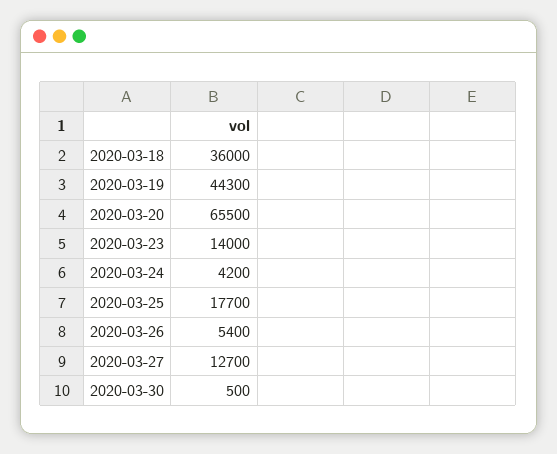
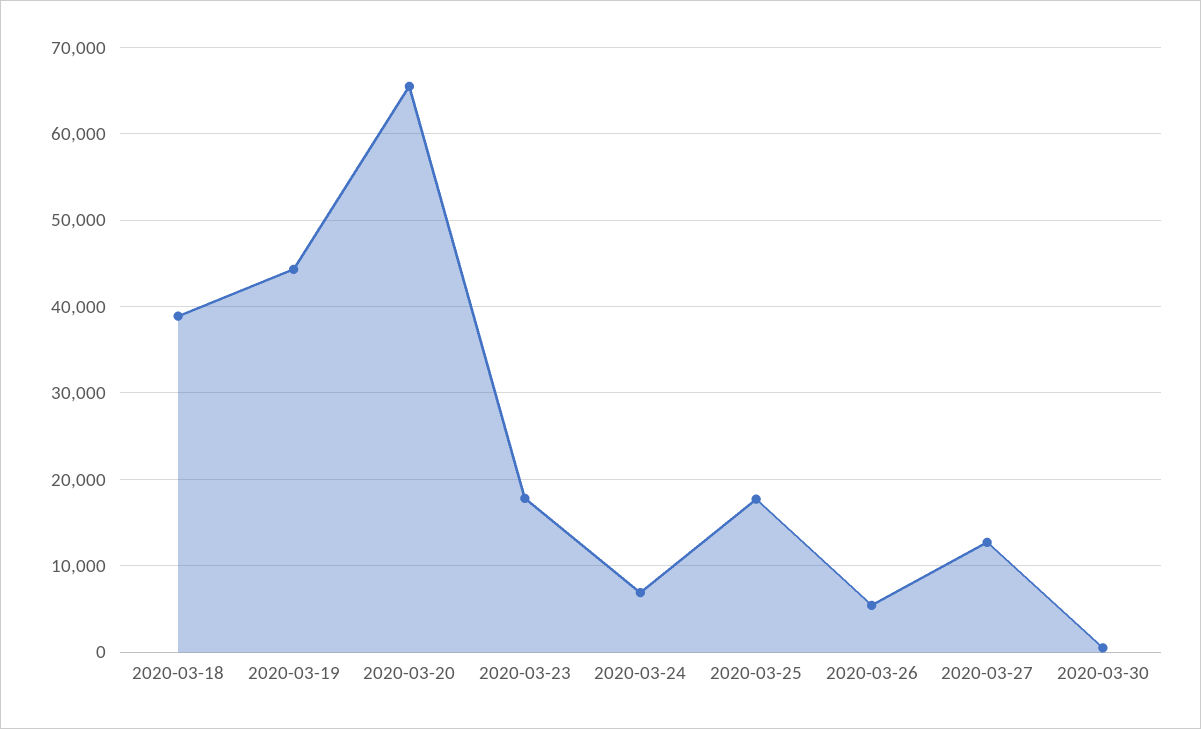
  {
-   "2020-03-18": 36000,
+   "2020-03-18": 39000,
    "2020-03-19": 44300,
    "2020-03-20": 65500,
-   "2020-03-23": 14000,
+   "2020-03-23": 18000,
-   "2020-03-24": 4200,
+   "2020-03-24": 7000,
    "2020-03-25": 17700,
    "2020-03-26": 5400,
    "2020-03-27": 12700,
    "2020-03-30": 500
  }

